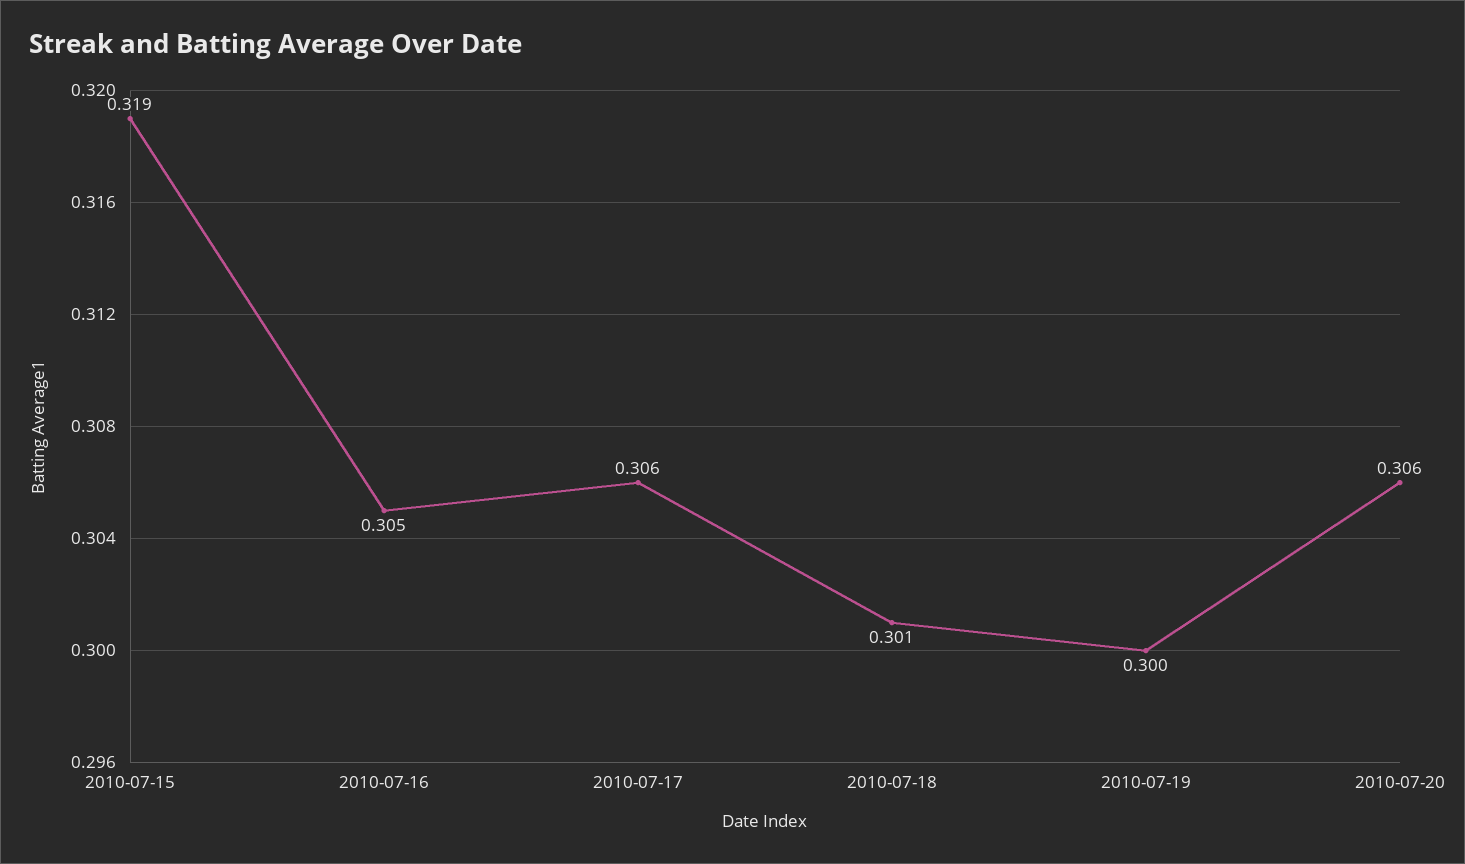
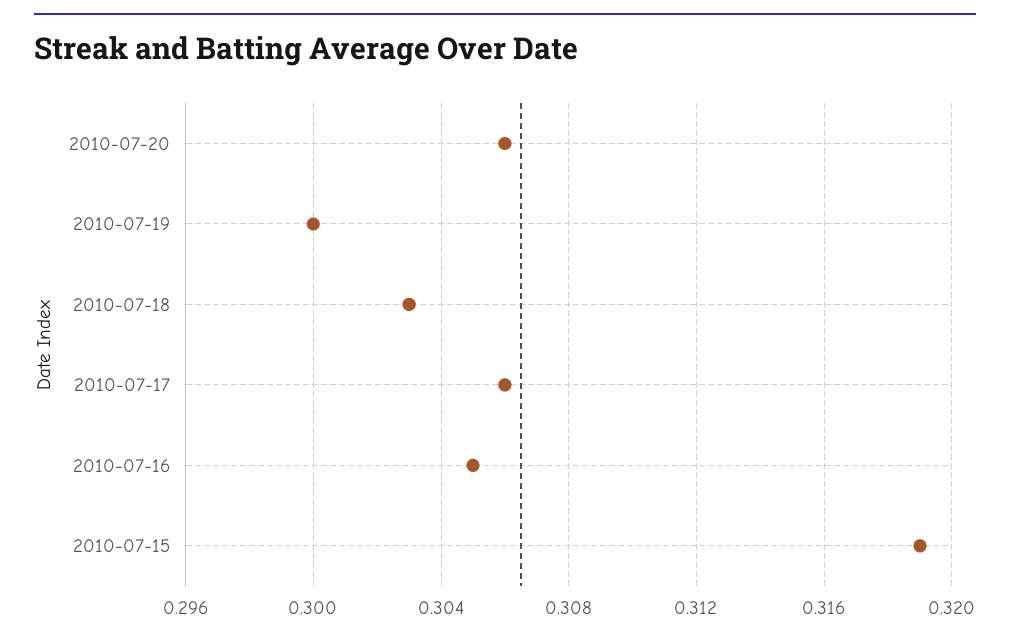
  {
    "2010-07-15": 0.319,
    "2010-07-16": 0.305,
    "2010-07-17": 0.306,
-   "2010-07-18": 0.301,
+   "2010-07-18": 0.303,
    "2010-07-19": 0.3,
    "2010-07-20": 0.306
  }

